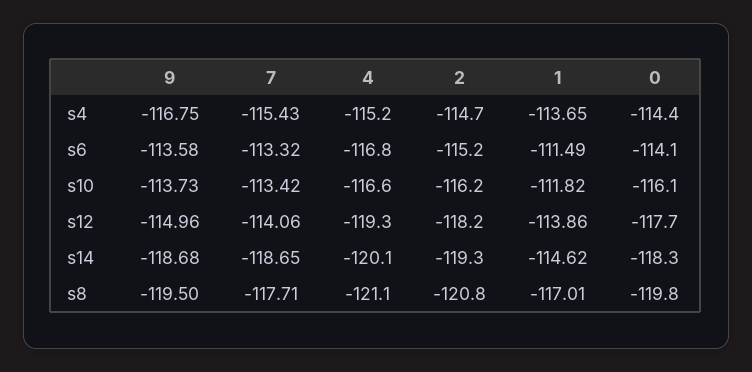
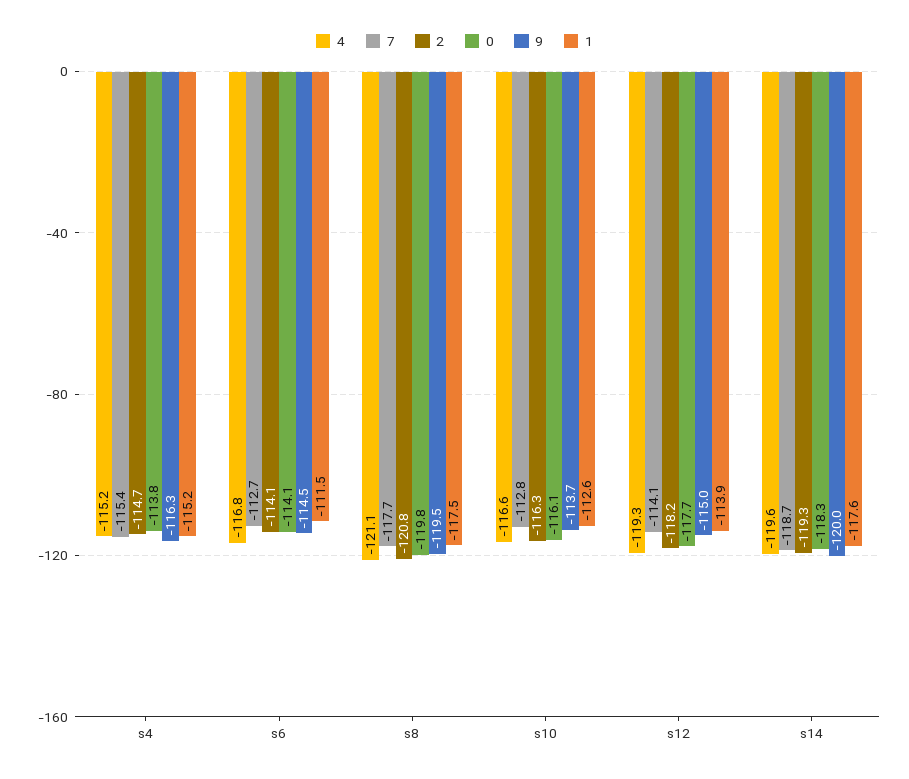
  {
    "9": {
-     "s4": -116.75,
+     "s4": -116.3,
-     "s6": -113.58,
+     "s6": -114.5,
      "s10": -113.73,
      "s12": -114.96,
-     "s14": -118.68,
+     "s14": -120,
      "s8": -119.5
    },
    "7": {
      "s4": -115.43,
-     "s6": -113.32,
+     "s6": -112.7,
-     "s10": -113.42,
+     "s10": -112.8,
      "s12": -114.06,
      "s14": -118.65,
      "s8": -117.71
    },
    "4": {
      "s4": -115.2,
      "s6": -116.8,
      "s10": -116.6,
      "s12": -119.3,
-     "s14": -120.1,
+     "s14": -119.6,
      "s8": -121.1
    },
    "2": {
      "s4": -114.7,
-     "s6": -115.2,
+     "s6": -114.1,
-     "s10": -116.2,
+     "s10": -116.3,
      "s12": -118.2,
      "s14": -119.3,
      "s8": -120.8
    },
    "1": {
-     "s4": -113.65,
+     "s4": -115.2,
      "s6": -111.49,
-     "s10": -111.82,
+     "s10": -112.6,
      "s12": -113.86,
-     "s14": -114.62,
+     "s14": -117.6,
-     "s8": -117.01
+     "s8": -117.5
    },
    "0": {
-     "s4": -114.4,
+     "s4": -113.8,
      "s6": -114.1,
      "s10": -116.1,
      "s12": -117.7,
      "s14": -118.3,
      "s8": -119.8
    }
  }

